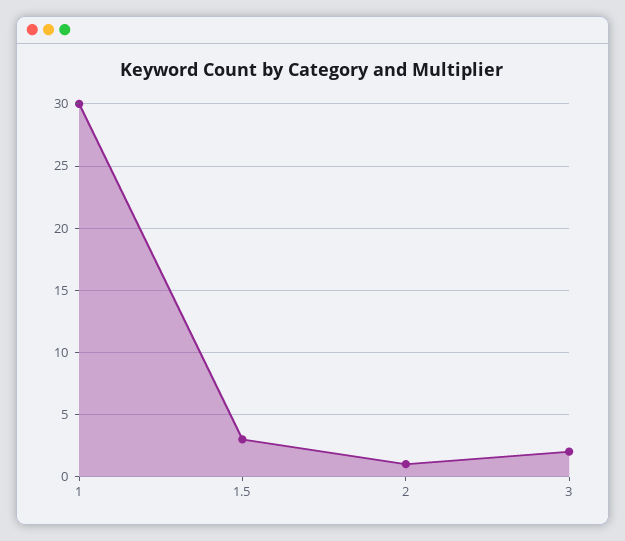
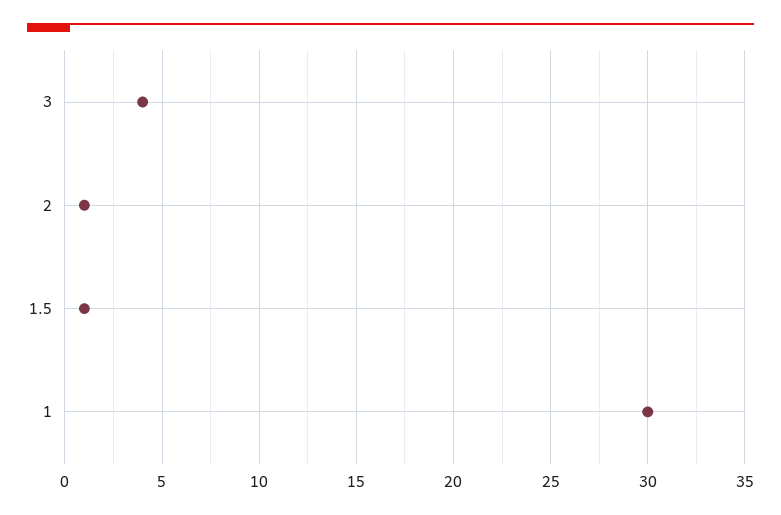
  {
    "1": 30,
-   "1.5": 3,
+   "1.5": 1,
    "2": 1,
-   "3": 2
+   "3": 4
  }

